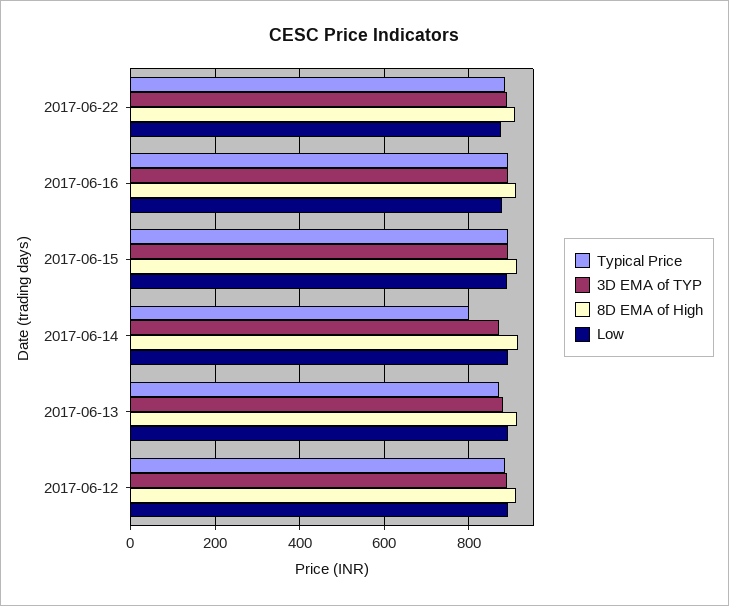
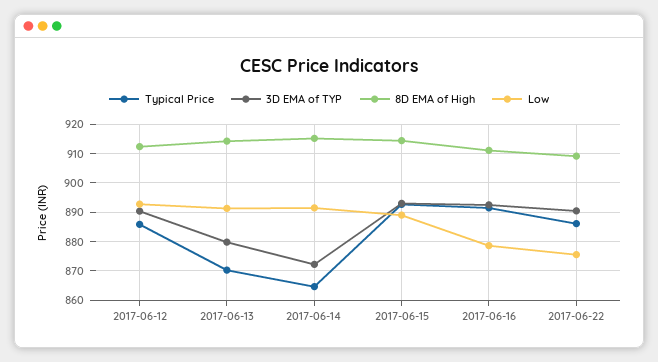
  {
    "Typical Price": {
      "2017-06-22": 885,
      "2017-06-16": 892.5,
      "2017-06-15": 892.5,
-     "2017-06-14": 800,
+     "2017-06-14": 865,
      "2017-06-13": 870,
      "2017-06-12": 885
    },
    "3D EMA of TYP": {
      "2017-06-22": 890,
      "2017-06-16": 892.5,
      "2017-06-15": 892.5,
      "2017-06-14": 872.5,
      "2017-06-13": 880,
      "2017-06-12": 890
    },
    "8D EMA of High": {
      "2017-06-22": 910,
      "2017-06-16": 910,
      "2017-06-15": 915,
      "2017-06-14": 915,
      "2017-06-13": 915,
      "2017-06-12": 912.5
    },
    "Low": {
      "2017-06-22": 875,
      "2017-06-16": 877.5,
      "2017-06-15": 890,
      "2017-06-14": 892.5,
      "2017-06-13": 892.5,
      "2017-06-12": 892.5
    }
  }

